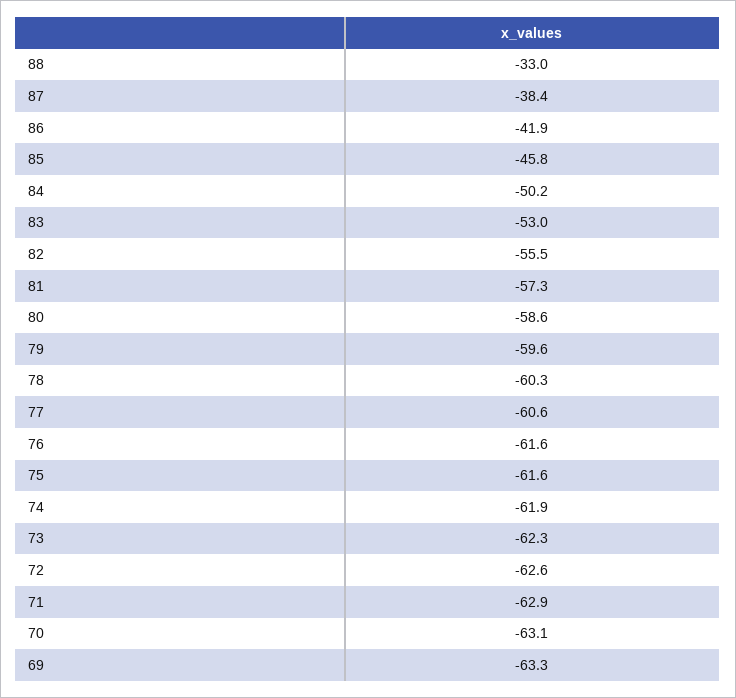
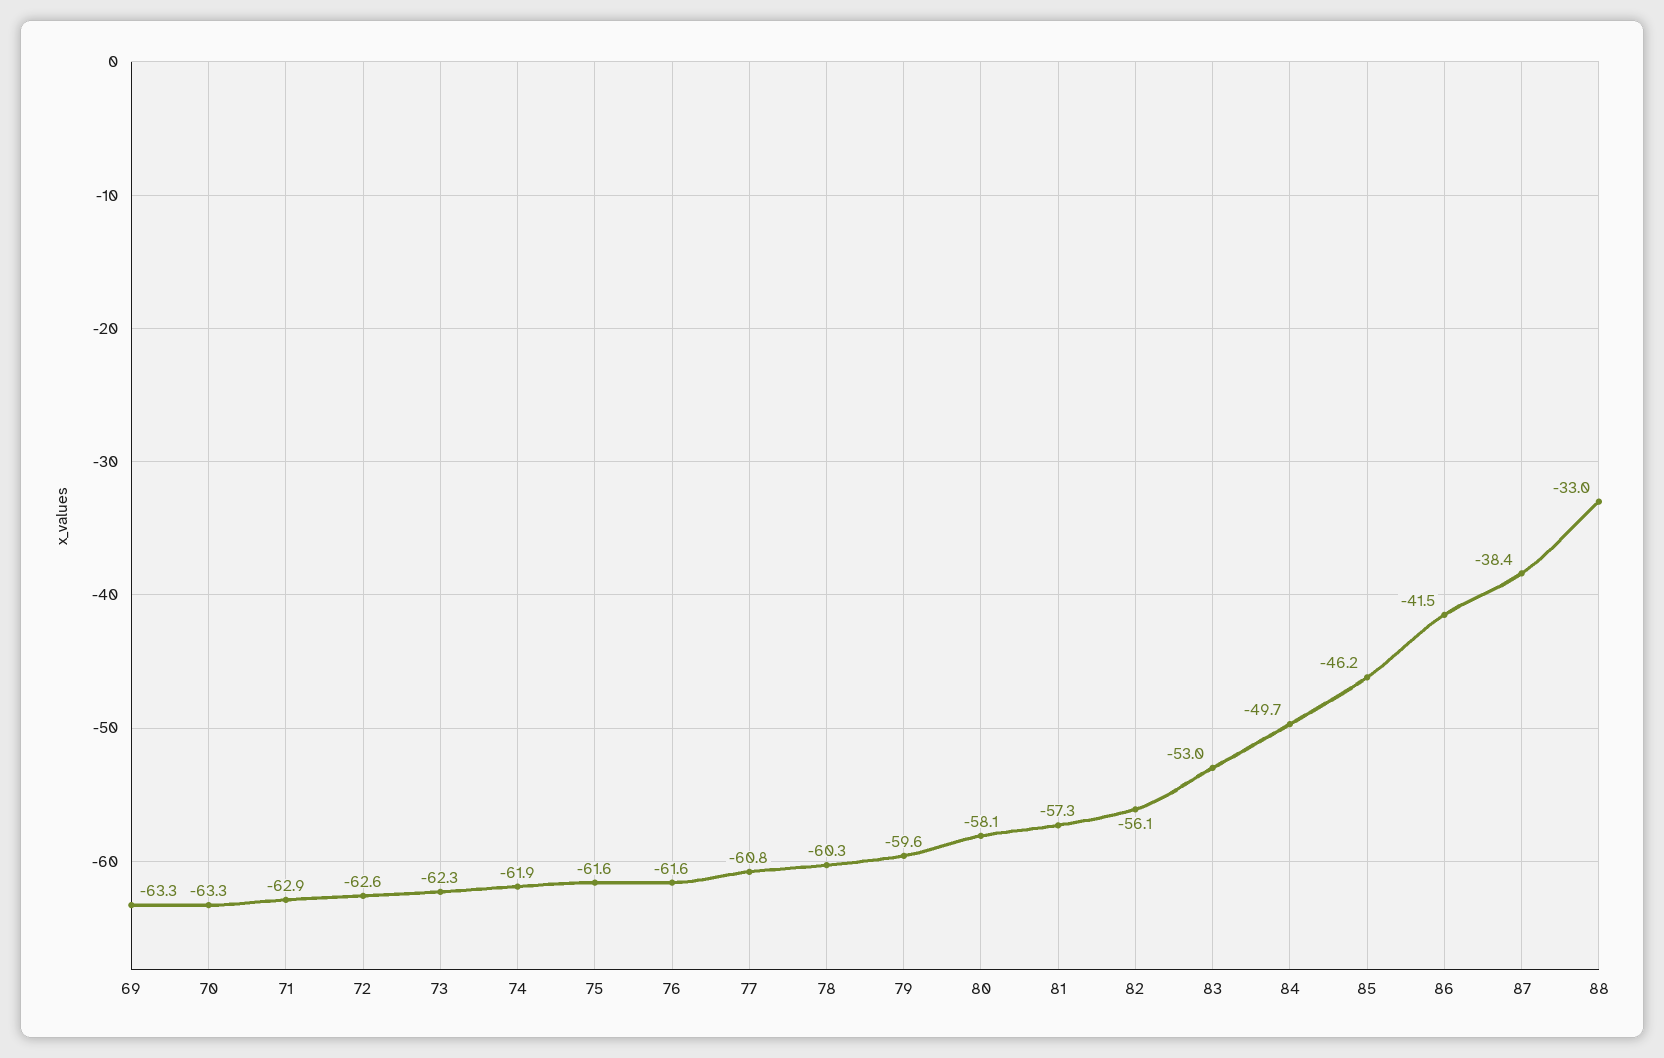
  {
    "88": -33,
    "87": -38.4,
-   "86": -41.9,
+   "86": -41.5,
-   "85": -45.8,
+   "85": -46.2,
-   "84": -50.2,
+   "84": -49.7,
    "83": -53,
-   "82": -55.5,
+   "82": -56.1,
    "81": -57.3,
-   "80": -58.6,
+   "80": -58.1,
    "79": -59.6,
    "78": -60.3,
-   "77": -60.6,
+   "77": -60.8,
    "76": -61.6,
    "75": -61.6,
    "74": -61.9,
    "73": -62.3,
    "72": -62.6,
    "71": -62.9,
-   "70": -63.1,
+   "70": -63.3,
    "69": -63.3
  }

